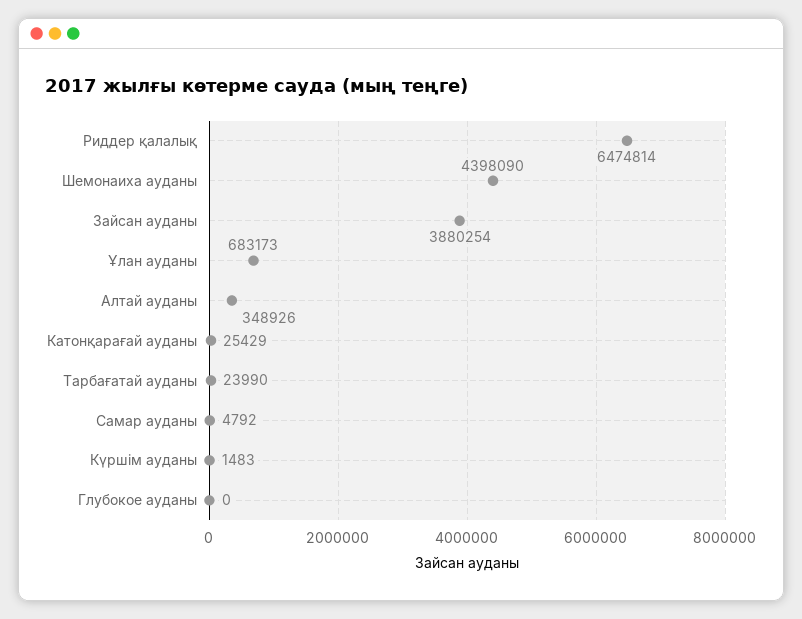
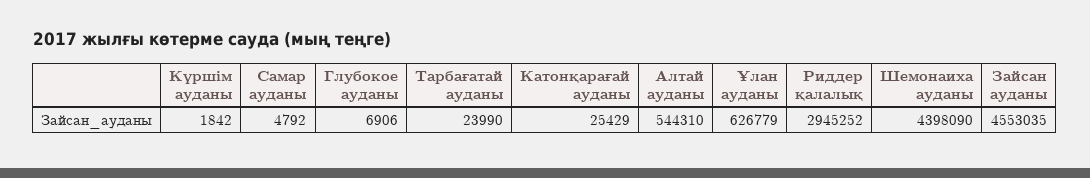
  {
-   "Риддер қалалық": 6474814,
+   "Риддер қалалық": 2945252,
    "Шемонаиха ауданы": 4398090,
-   "Зайсан ауданы": 3880254,
+   "Зайсан ауданы": 4553035,
-   "Ұлан ауданы": 683173,
+   "Ұлан ауданы": 626779,
-   "Алтай ауданы": 348926,
+   "Алтай ауданы": 544310,
    "Катонқарағай ауданы": 25429,
    "Тарбағатай ауданы": 23990,
    "Самар ауданы": 4792,
-   "Күршім ауданы": 1483,
+   "Күршім ауданы": 1842,
-   "Глубокое ауданы": 0
+   "Глубокое ауданы": 6906
  }

